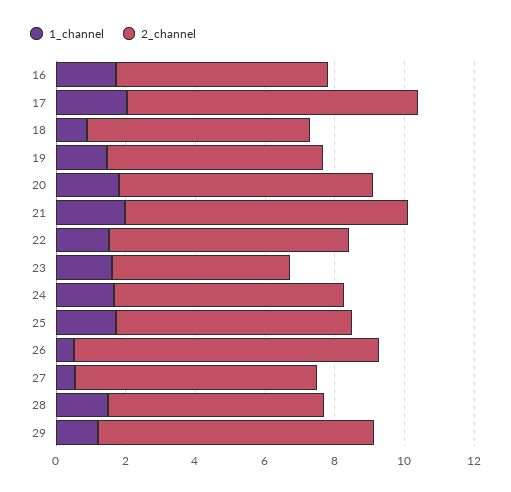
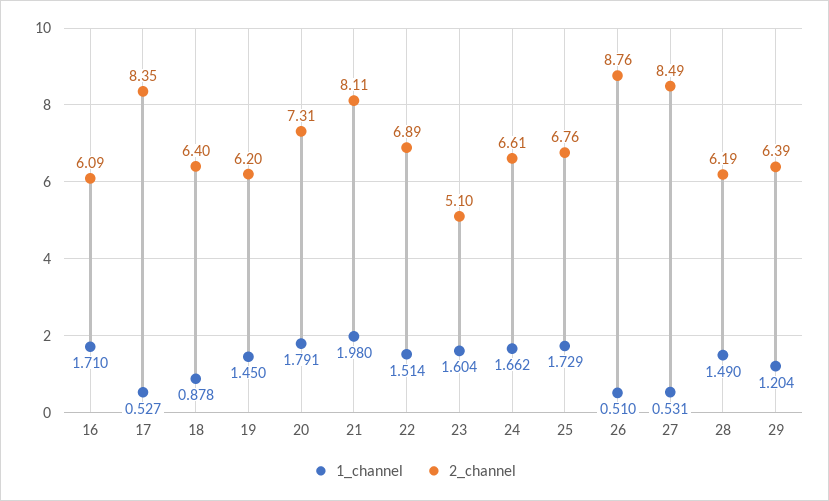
  {
    "1_channel": {
      "16": 1.71,
-     "17": 2,
+     "17": 0.527,
      "18": 0.878,
      "19": 1.45,
      "20": 1.791,
      "21": 1.98,
      "22": 1.514,
      "23": 1.604,
      "24": 1.662,
      "25": 1.729,
      "26": 0.51,
      "27": 0.531,
      "28": 1.49,
      "29": 1.204
    },
    "2_channel": {
      "16": 6.09,
      "17": 8.35,
      "18": 6.4,
      "19": 6.2,
      "20": 7.31,
      "21": 8.11,
      "22": 6.89,
      "23": 5.1,
      "24": 6.61,
      "25": 6.76,
      "26": 8.76,
-     "27": 7,
+     "27": 8.49,
      "28": 6.19,
-     "29": 8
+     "29": 6.39
    }
  }

